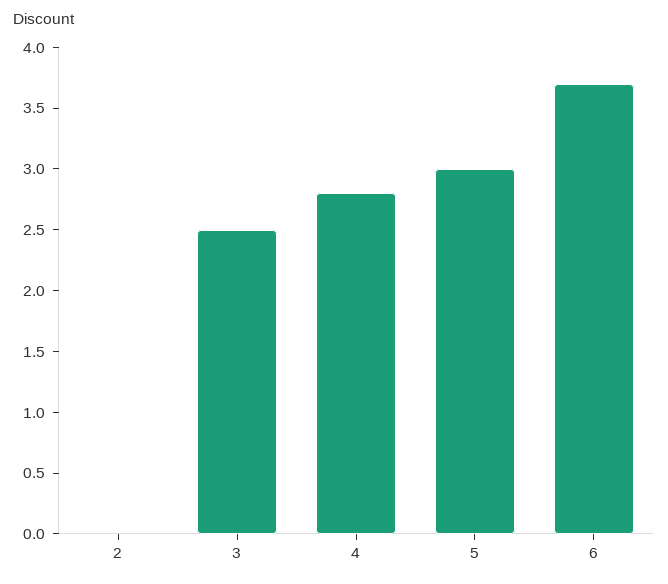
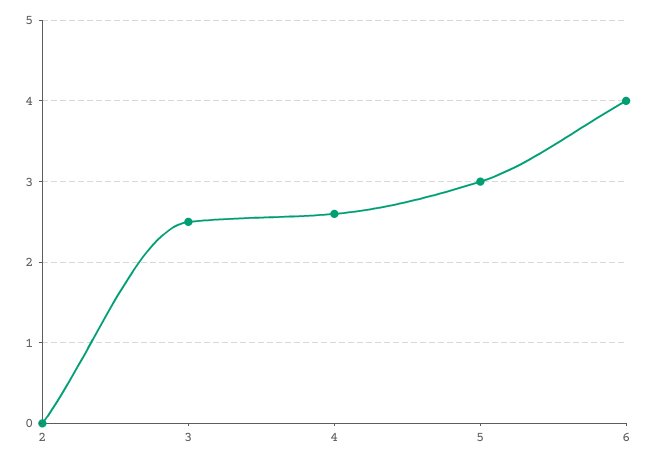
  {
    "2": 0,
    "3": 2.5,
-   "4": 2.8,
+   "4": 2.6,
    "5": 3,
-   "6": 3.7
+   "6": 4
  }

